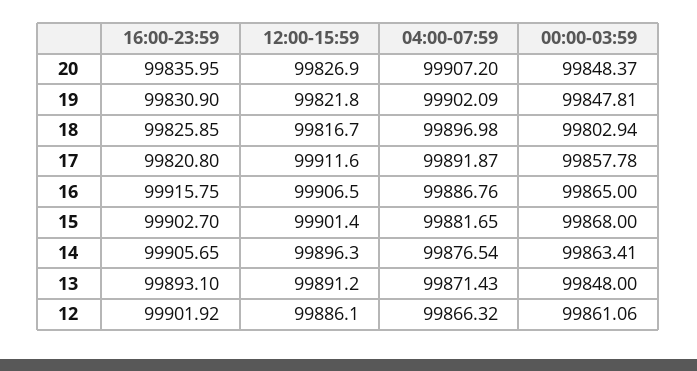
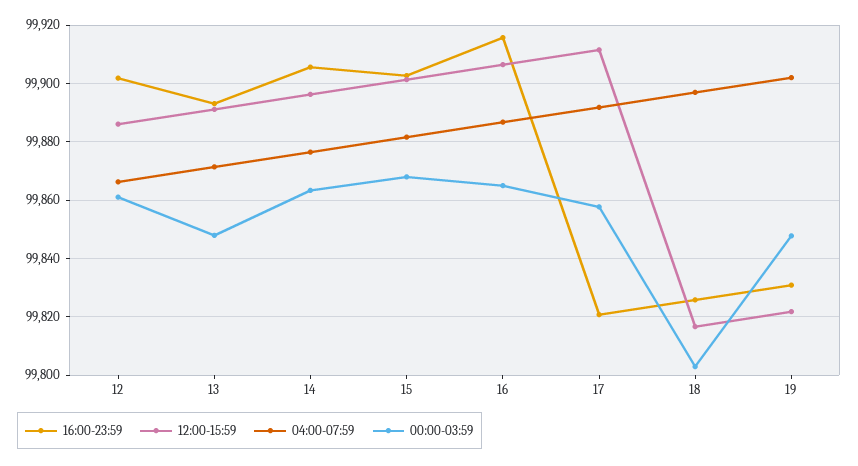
  {
    "16:00-23:59": {
-     "20": 99835.95,
      "19": 99830.9,
      "18": 99825.85,
      "17": 99820.8,
      "16": 99915.75,
      "15": 99902.7,
      "14": 99905.65,
      "13": 99893.1,
      "12": 99901.92
    },
    "12:00-15:59": {
-     "20": 99826.9,
      "19": 99821.8,
      "18": 99816.7,
      "17": 99911.6,
      "16": 99906.5,
      "15": 99901.4,
      "14": 99896.3,
      "13": 99891.2,
      "12": 99886.1
    },
    "04:00-07:59": {
-     "20": 99907.2,
      "19": 99902.09,
      "18": 99896.98,
      "17": 99891.87,
      "16": 99886.76,
      "15": 99881.65,
      "14": 99876.54,
      "13": 99871.43,
      "12": 99866.32
    },
    "00:00-03:59": {
-     "20": 99848.37,
      "19": 99847.81,
      "18": 99802.94,
      "17": 99857.78,
      "16": 99865,
      "15": 99868,
      "14": 99863.41,
      "13": 99848,
      "12": 99861.06
    }
  }

